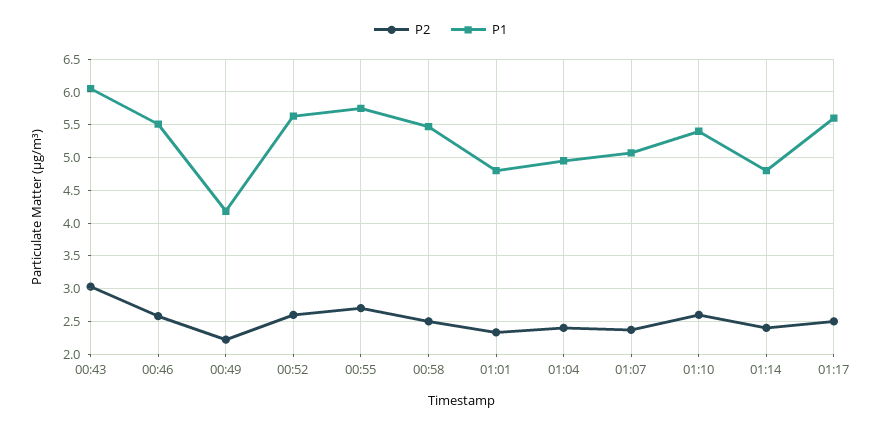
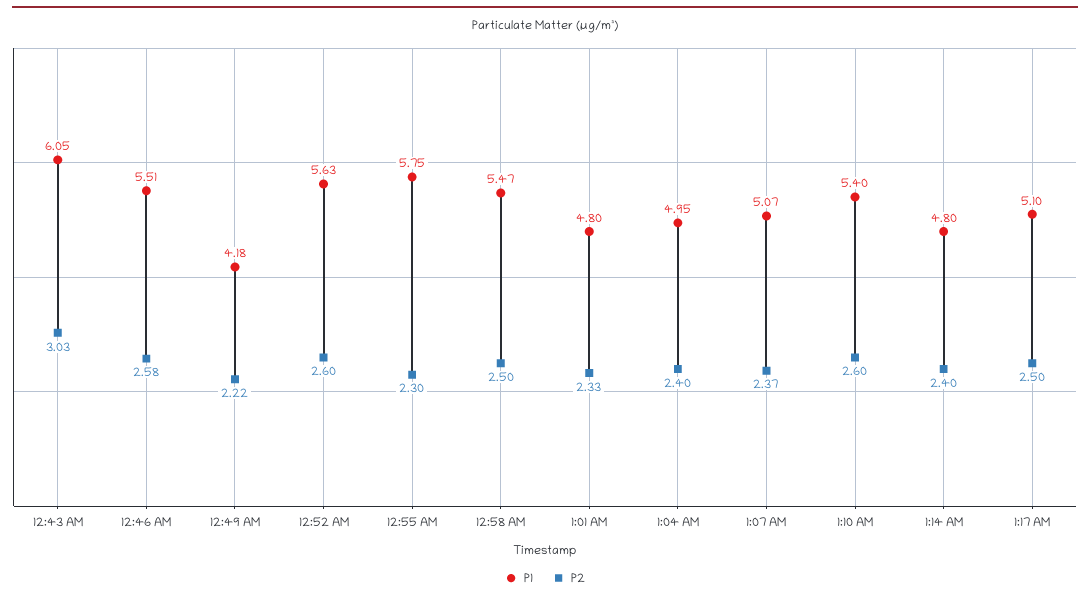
  {
    "P2": {
      "00:43": 3.03,
      "00:46": 2.58,
      "00:49": 2.22,
      "00:52": 2.6,
-     "00:55": 2.7,
+     "00:55": 2.3,
      "00:58": 2.5,
      "01:01": 2.33,
      "01:04": 2.4,
      "01:07": 2.37,
      "01:10": 2.6,
      "01:14": 2.4,
      "01:17": 2.5
    },
    "P1": {
      "00:43": 6.05,
      "00:46": 5.51,
      "00:49": 4.18,
      "00:52": 5.63,
      "00:55": 5.75,
      "00:58": 5.47,
      "01:01": 4.8,
      "01:04": 4.95,
      "01:07": 5.07,
      "01:10": 5.4,
      "01:14": 4.8,
-     "01:17": 5.6
+     "01:17": 5.1
    }
  }

